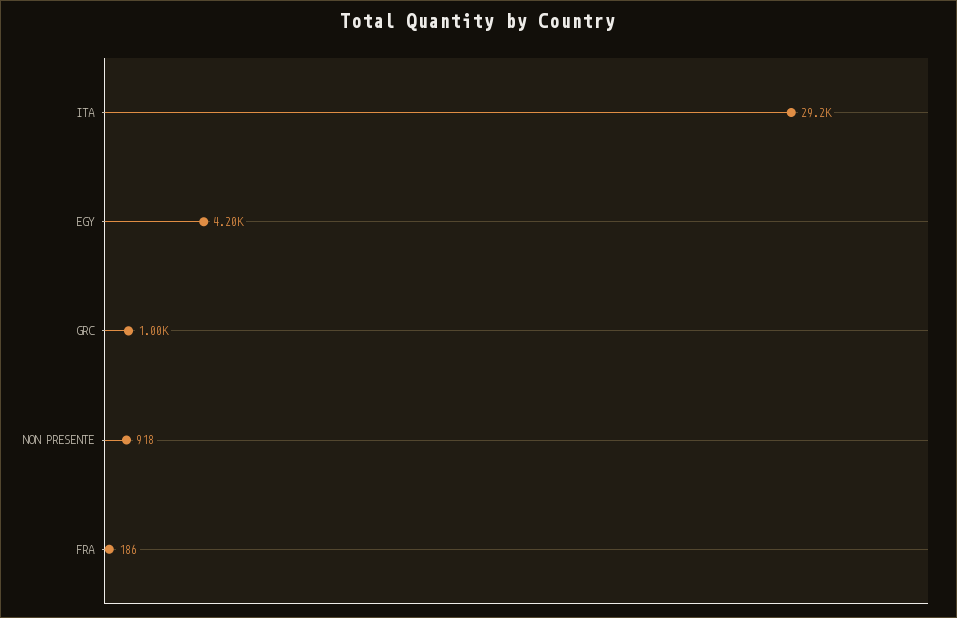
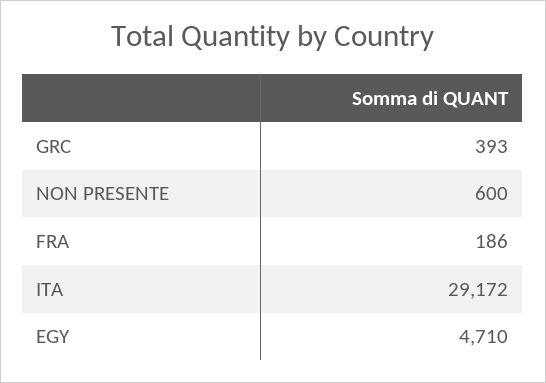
  {
    "ITA": 29172,
-   "EGY": 4200,
+   "EGY": 4710,
-   "GRC": 1000,
+   "GRC": 393,
-   "NON PRESENTE": 918,
+   "NON PRESENTE": 600,
    "FRA": 186
  }

